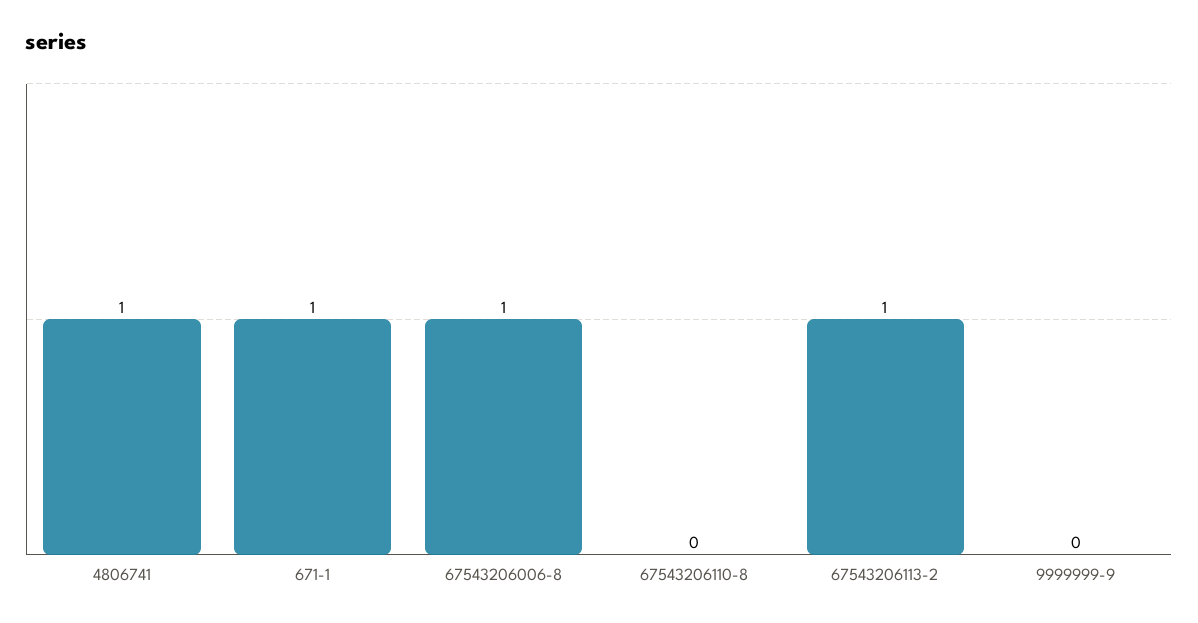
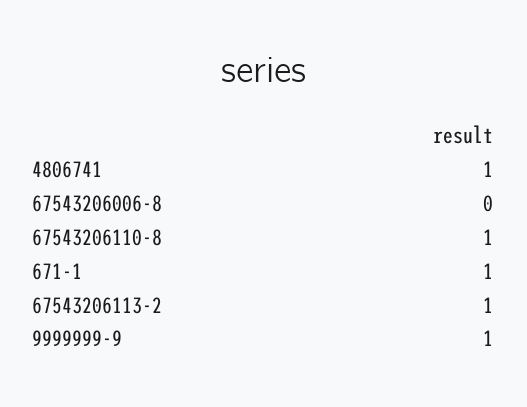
  {
    "4806741": 1,
    "671-1": 1,
-   "67543206006-8": 1,
+   "67543206006-8": 0,
-   "67543206110-8": 0,
+   "67543206110-8": 1,
    "67543206113-2": 1,
-   "9999999-9": 0
+   "9999999-9": 1
  }

